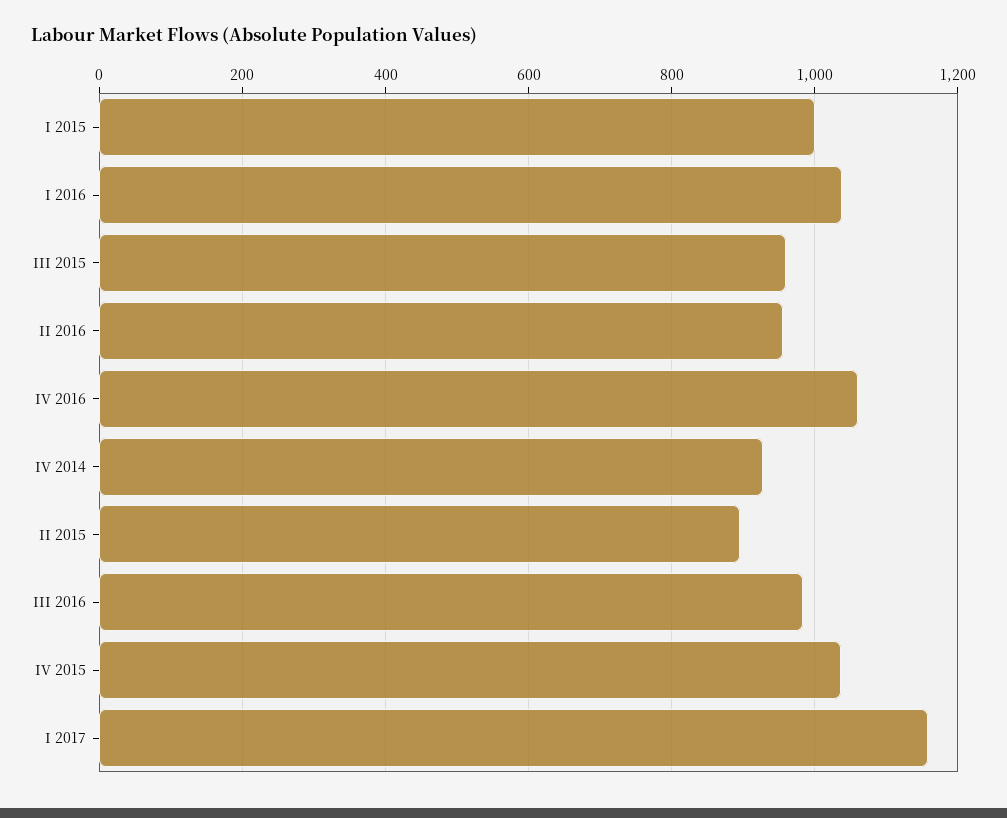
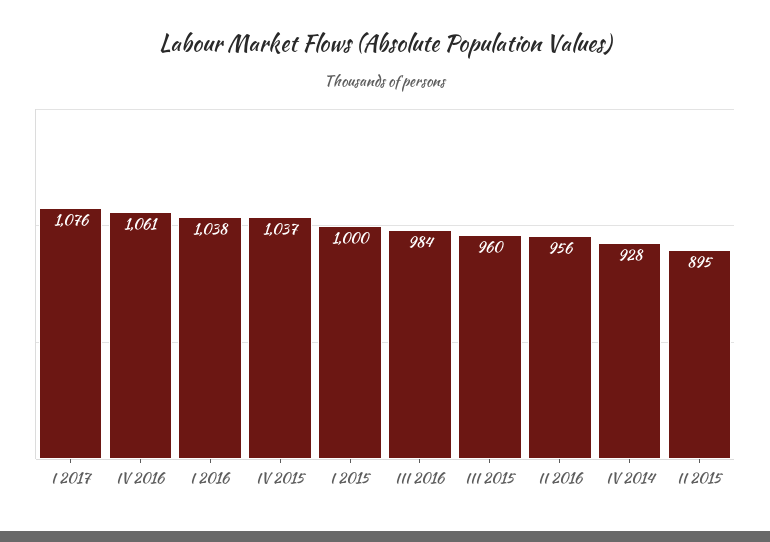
  {
    "I 2015": 1000,
    "I 2016": 1038,
    "III 2015": 960,
    "II 2016": 956,
    "IV 2016": 1061,
    "IV 2014": 928,
    "II 2015": 895,
    "III 2016": 984,
    "IV 2015": 1037,
-   "I 2017": 1160
+   "I 2017": 1076
  }

